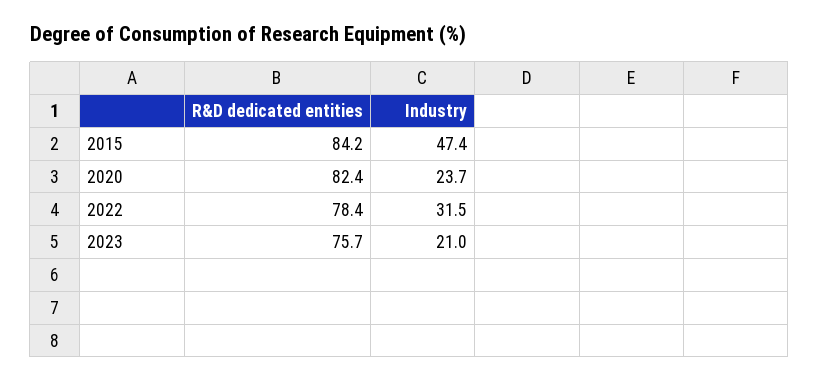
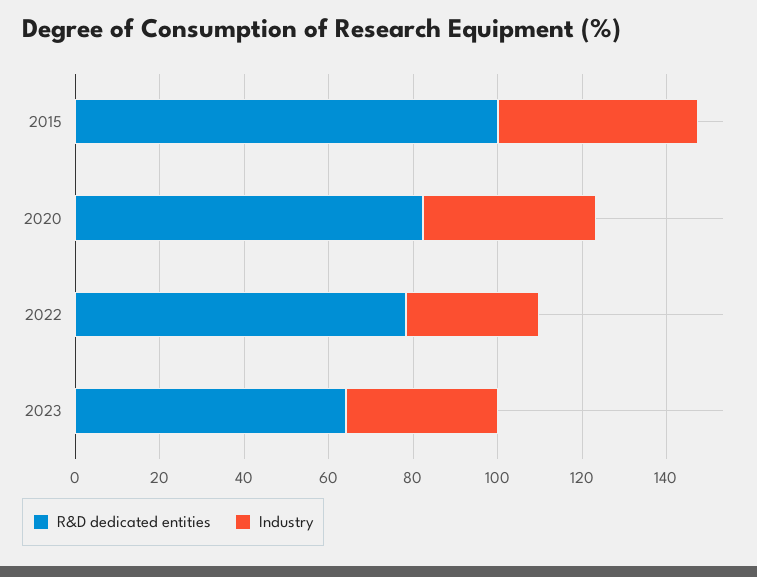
  {
    "R&D dedicated entities": {
-     "2015": 84.2,
+     "2015": 100,
      "2020": 82.4,
      "2022": 78.4,
-     "2023": 75.7
+     "2023": 65
    },
    "Industry": {
      "2015": 47.4,
-     "2020": 23.7,
+     "2020": 40,
      "2022": 31.5,
-     "2023": 21
+     "2023": 35
    }
  }

